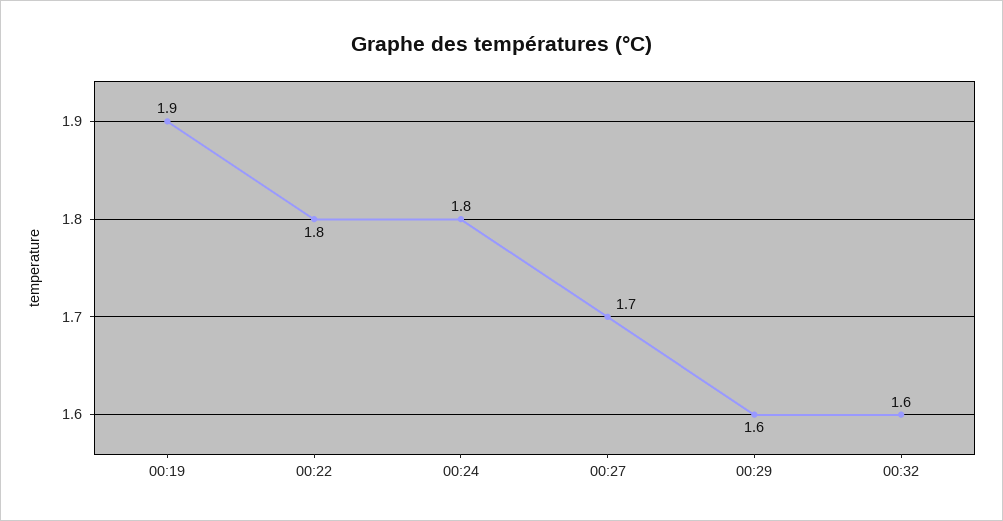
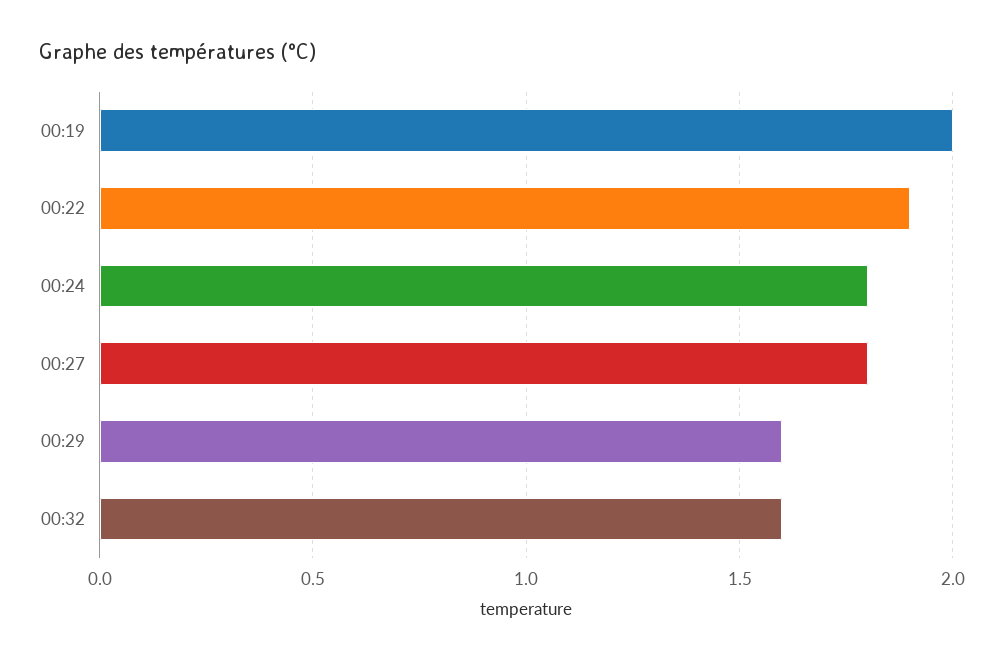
  {
-   "00:19": 1.9,
+   "00:19": 2,
-   "00:22": 1.8,
+   "00:22": 1.9,
    "00:24": 1.8,
-   "00:27": 1.7,
+   "00:27": 1.8,
    "00:29": 1.6,
    "00:32": 1.6
  }

